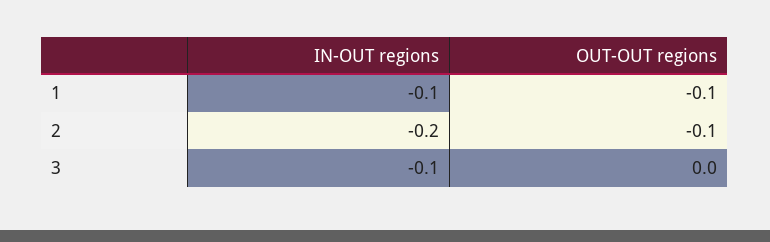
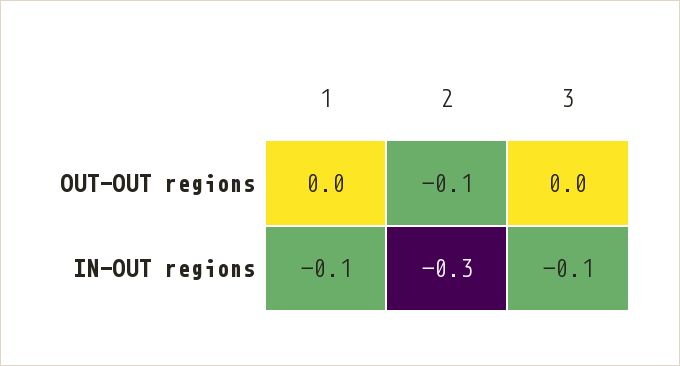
  {
    "IN-OUT regions": {
      "1": -0.1,
-     "2": -0.2,
+     "2": -0.3,
      "3": -0.1
    },
    "OUT-OUT regions": {
-     "1": -0.1,
+     "1": 0,
      "2": -0.1,
      "3": 0
    }
  }

